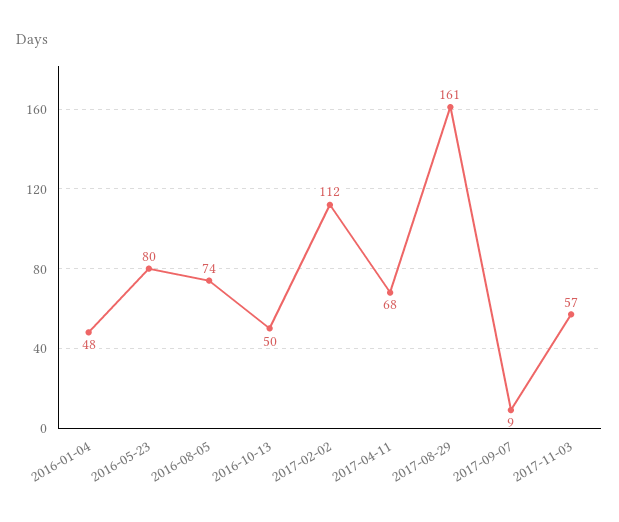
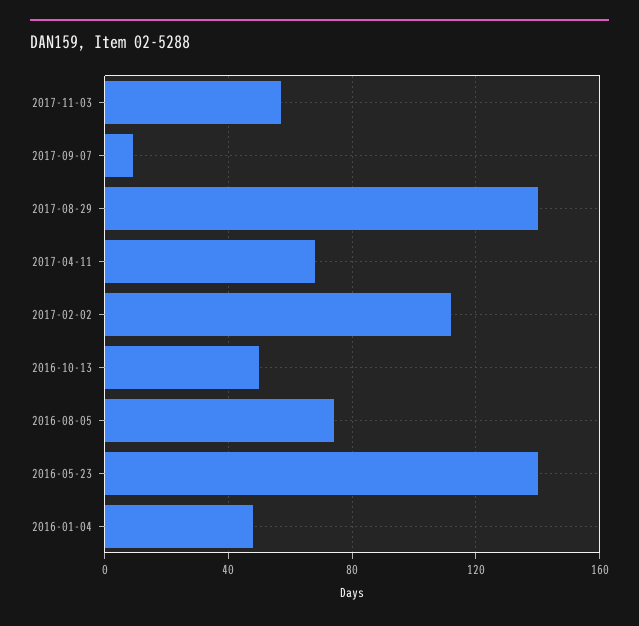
  {
    "2016-01-04": 48,
-   "2016-05-23": 80,
+   "2016-05-23": 140,
    "2016-08-05": 74,
    "2016-10-13": 50,
    "2017-02-02": 112,
    "2017-04-11": 68,
-   "2017-08-29": 161,
+   "2017-08-29": 140,
    "2017-09-07": 9,
    "2017-11-03": 57
  }

